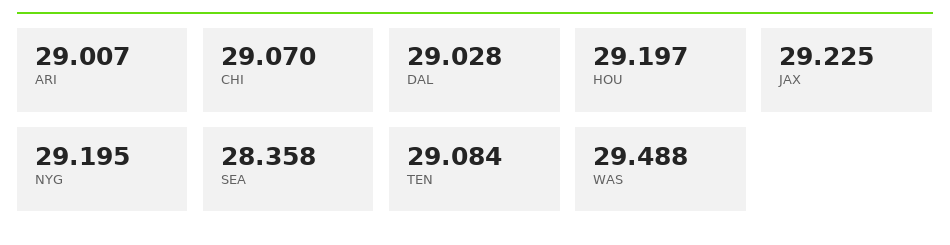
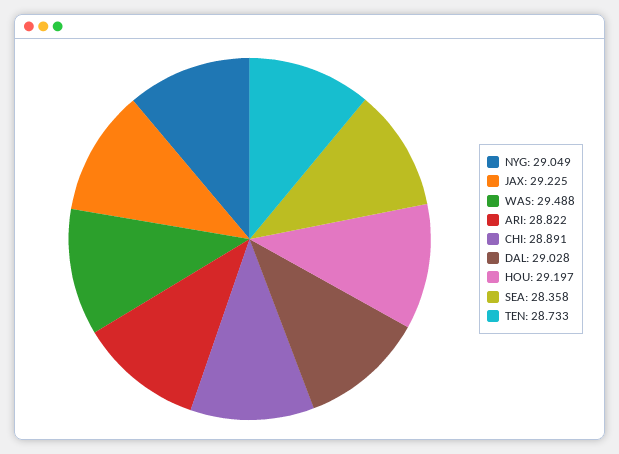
  {
-   "ARI": 29.007,
+   "ARI": 28.822,
-   "CHI": 29.07,
+   "CHI": 28.891,
    "DAL": 29.028,
    "HOU": 29.197,
    "JAX": 29.225,
-   "NYG": 29.195,
+   "NYG": 29.049,
    "SEA": 28.358,
-   "TEN": 29.084,
+   "TEN": 28.733,
    "WAS": 29.488
  }

